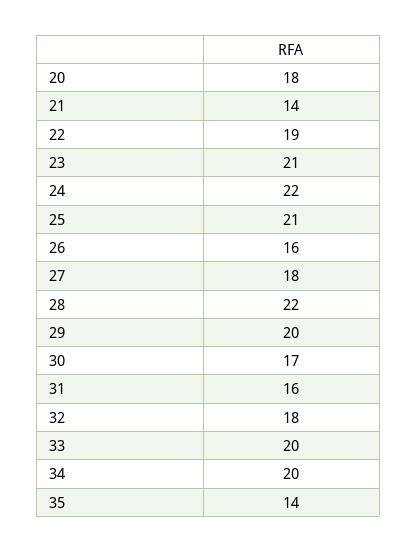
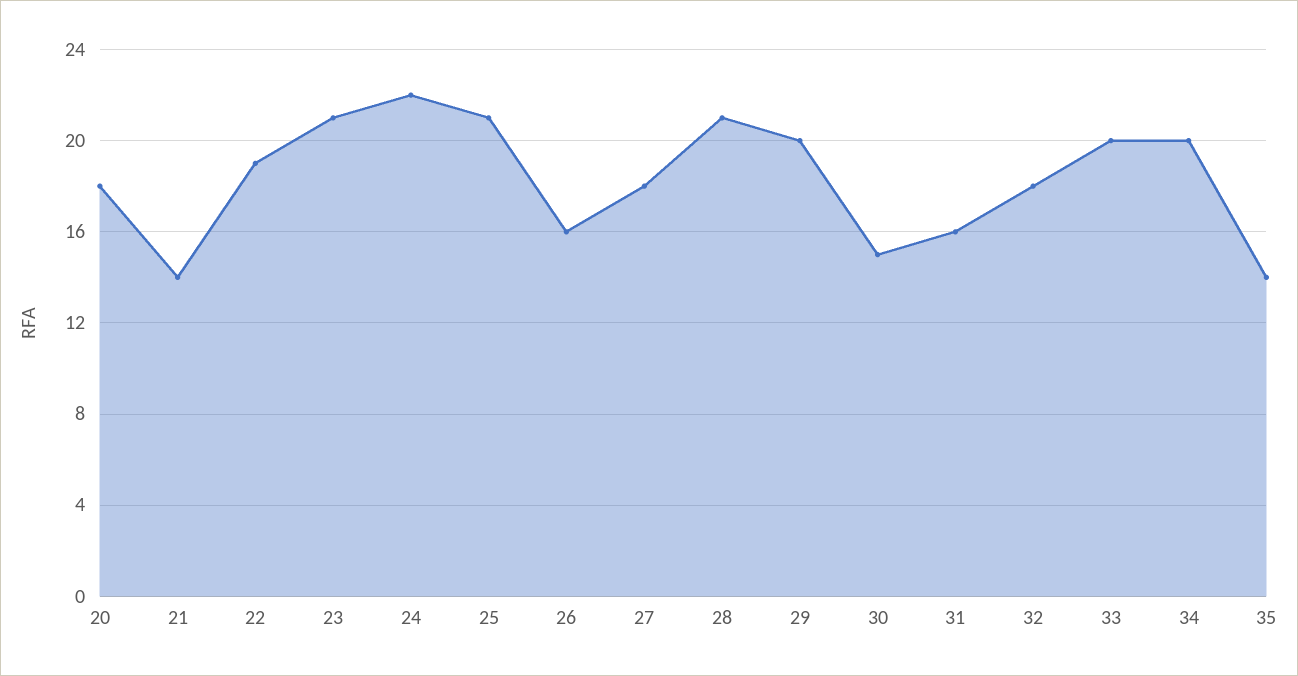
  {
    "20": 18,
    "21": 14,
    "22": 19,
    "23": 21,
    "24": 22,
    "25": 21,
    "26": 16,
    "27": 18,
-   "28": 22,
+   "28": 21,
    "29": 20,
-   "30": 17,
+   "30": 15,
    "31": 16,
    "32": 18,
    "33": 20,
    "34": 20,
    "35": 14
  }

